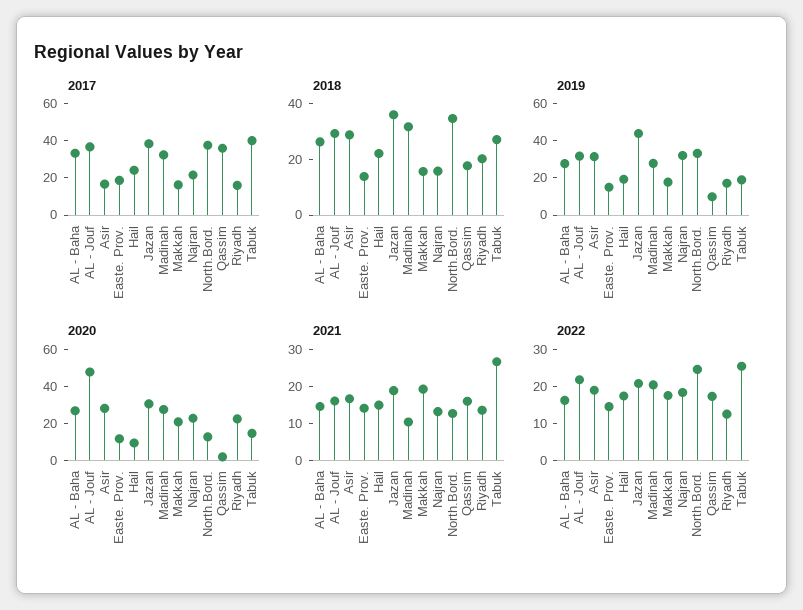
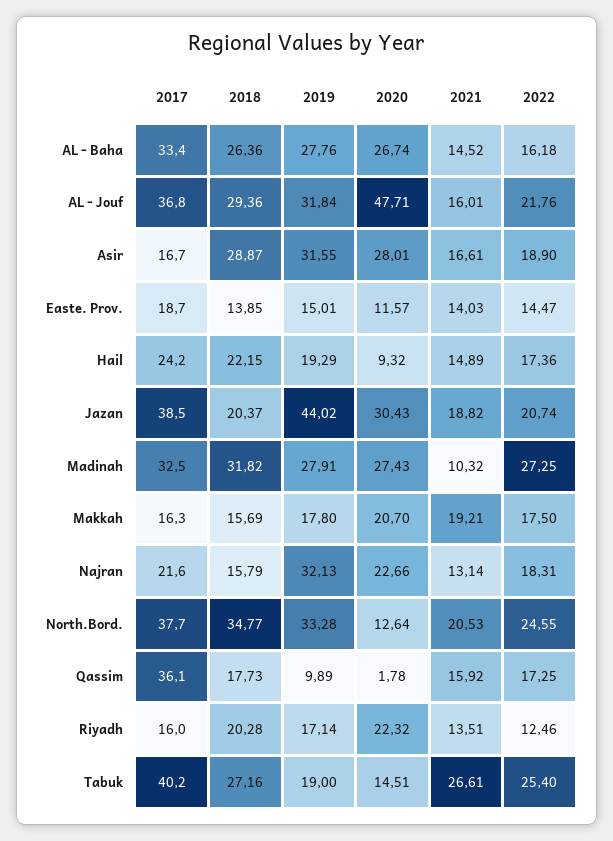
  {
    "2017": {
      "AL - Baha": 33.4,
      "AL - Jouf": 36.8,
      "Asir": 16.7,
      "Easte. Prov.": 18.7,
      "Hail": 24.2,
      "Jazan": 38.5,
      "Madinah": 32.5,
      "Makkah": 16.3,
      "Najran": 21.6,
      "North.Bord.": 37.7,
      "Qassim": 36.1,
      "Riyadh": 16,
      "Tabuk": 40.2
    },
    "2018": {
      "AL - Baha": 26.36,
      "AL - Jouf": 29.36,
      "Asir": 28.87,
      "Easte. Prov.": 13.85,
      "Hail": 22.15,
-     "Jazan": 35,
+     "Jazan": 20.37,
      "Madinah": 31.82,
      "Makkah": 15.69,
      "Najran": 15.79,
      "North.Bord.": 34.77,
      "Qassim": 17.73,
      "Riyadh": 20.28,
      "Tabuk": 27.16
    },
    "2019": {
      "AL - Baha": 27.76,
      "AL - Jouf": 31.84,
      "Asir": 31.55,
      "Easte. Prov.": 15.01,
      "Hail": 19.29,
      "Jazan": 44.02,
      "Madinah": 27.91,
      "Makkah": 17.8,
      "Najran": 32.13,
      "North.Bord.": 33.28,
      "Qassim": 9.89,
      "Riyadh": 17.14,
      "Tabuk": 19
    },
    "2020": {
      "AL - Baha": 26.74,
      "AL - Jouf": 47.71,
      "Asir": 28.01,
      "Easte. Prov.": 11.57,
      "Hail": 9.32,
      "Jazan": 30.43,
      "Madinah": 27.43,
      "Makkah": 20.7,
      "Najran": 22.66,
      "North.Bord.": 12.64,
      "Qassim": 1.78,
      "Riyadh": 22.32,
      "Tabuk": 14.51
    },
    "2021": {
      "AL - Baha": 14.52,
      "AL - Jouf": 16.01,
      "Asir": 16.61,
      "Easte. Prov.": 14.03,
      "Hail": 14.89,
      "Jazan": 18.82,
      "Madinah": 10.32,
      "Makkah": 19.21,
      "Najran": 13.14,
-     "North.Bord.": 12.5,
+     "North.Bord.": 20.53,
      "Qassim": 15.92,
      "Riyadh": 13.51,
      "Tabuk": 26.61
    },
    "2022": {
      "AL - Baha": 16.18,
      "AL - Jouf": 21.76,
      "Asir": 18.9,
      "Easte. Prov.": 14.47,
      "Hail": 17.36,
      "Jazan": 20.74,
-     "Madinah": 20,
+     "Madinah": 27.25,
      "Makkah": 17.5,
      "Najran": 18.31,
      "North.Bord.": 24.55,
      "Qassim": 17.25,
      "Riyadh": 12.46,
      "Tabuk": 25.4
    }
  }

